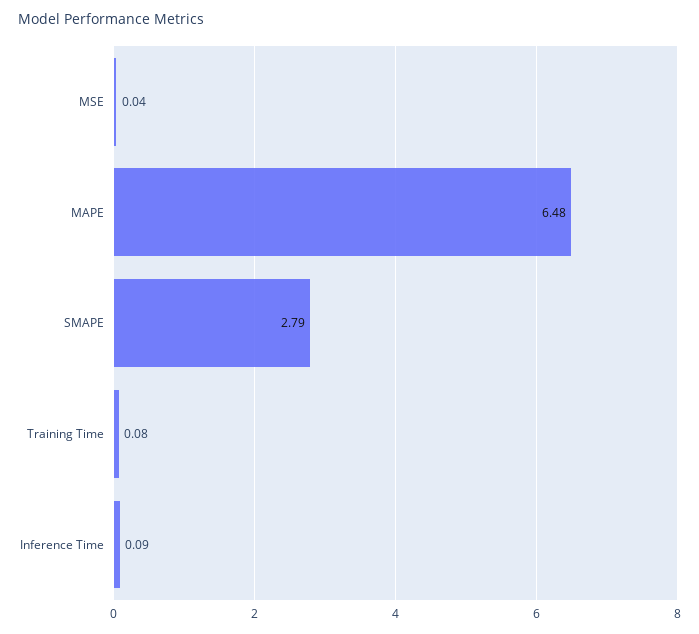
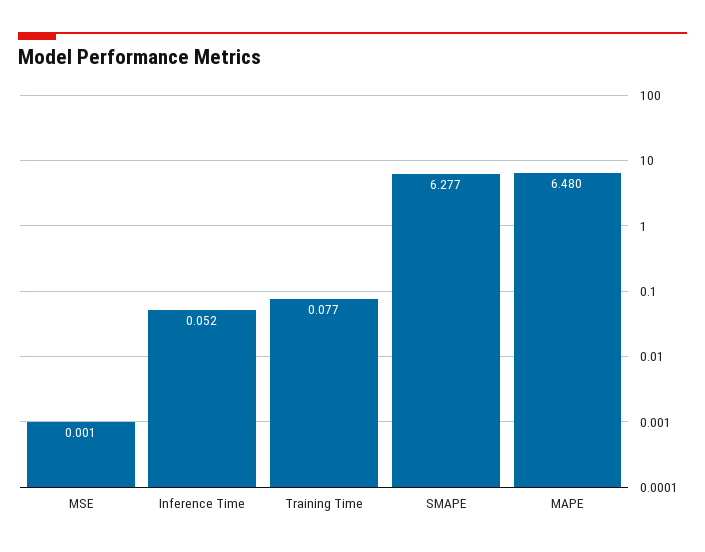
  {
-   "MSE": 0.04,
+   "MSE": 0.001,
    "MAPE": 6.48,
-   "SMAPE": 2.79,
+   "SMAPE": 6.277,
    "Training Time": 0.077,
-   "Inference Time": 0.09
+   "Inference Time": 0.052
  }

